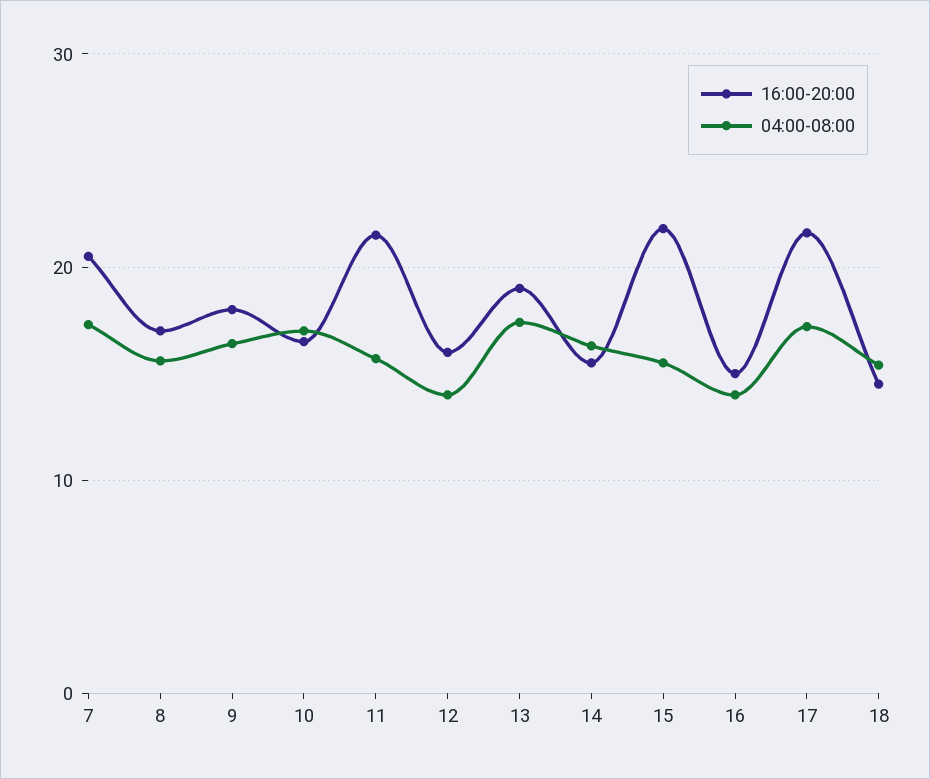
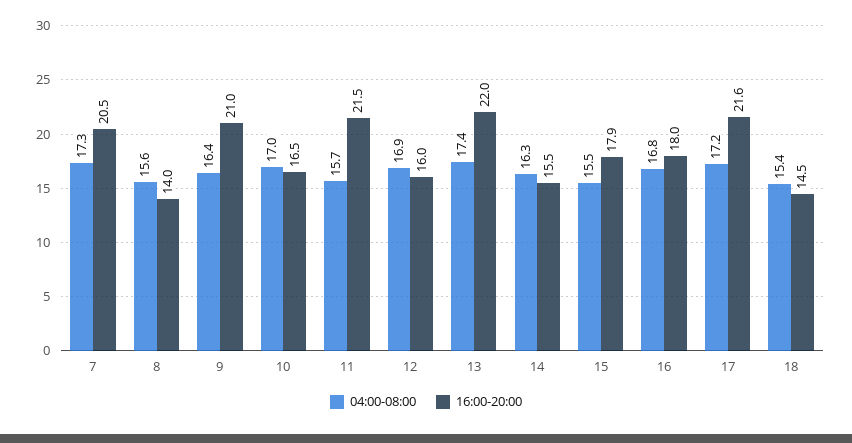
  {
    "16:00-20:00": {
      "7": 20.5,
-     "8": 17,
+     "8": 14,
-     "9": 18,
+     "9": 21,
      "10": 16.5,
      "11": 21.5,
      "12": 16,
-     "13": 19,
+     "13": 22,
      "14": 15.5,
-     "15": 22,
+     "15": 17.9,
-     "16": 15,
+     "16": 18,
      "17": 21.6,
      "18": 14.5
    },
    "04:00-08:00": {
      "7": 17.3,
      "8": 15.6,
      "9": 16.4,
      "10": 17,
      "11": 15.7,
-     "12": 14,
+     "12": 16.9,
      "13": 17.4,
      "14": 16.3,
      "15": 15.5,
-     "16": 14,
+     "16": 16.8,
      "17": 17.2,
      "18": 15.4
    }
  }

